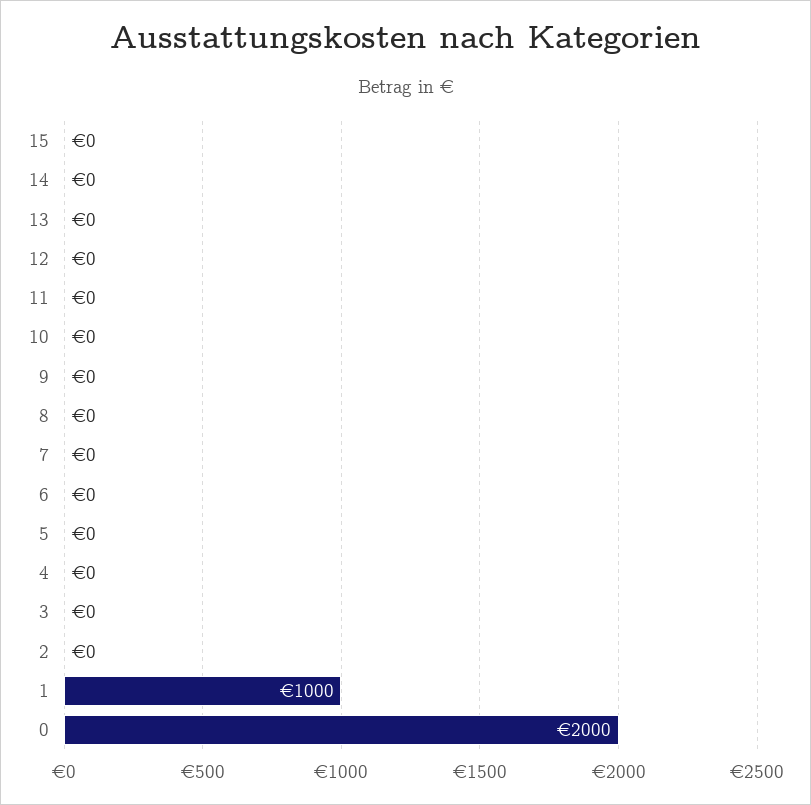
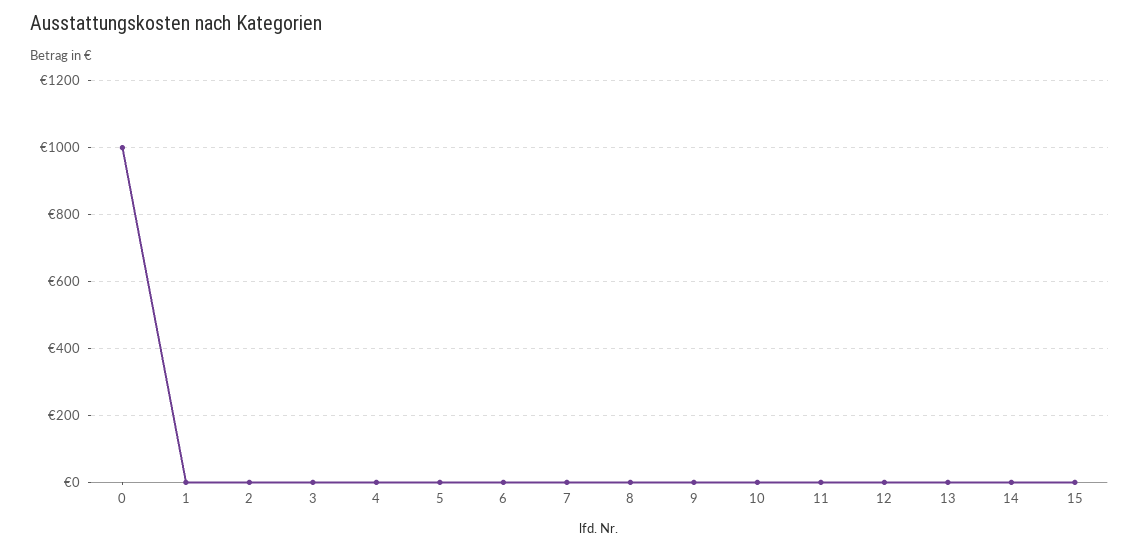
  {
    "15": 0,
    "14": 0,
    "13": 0,
    "12": 0,
    "11": 0,
    "10": 0,
    "9": 0,
    "8": 0,
    "7": 0,
    "6": 0,
    "5": 0,
    "4": 0,
    "3": 0,
    "2": 0,
-   "1": 1000,
+   "1": 0,
-   "0": 2000
+   "0": 1000
  }

